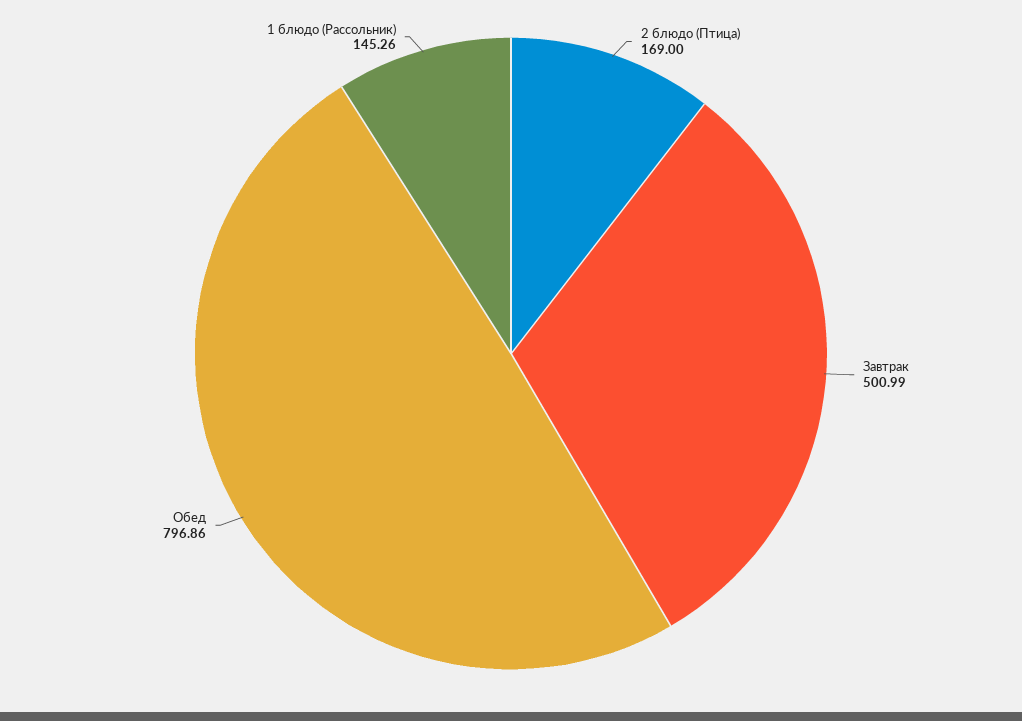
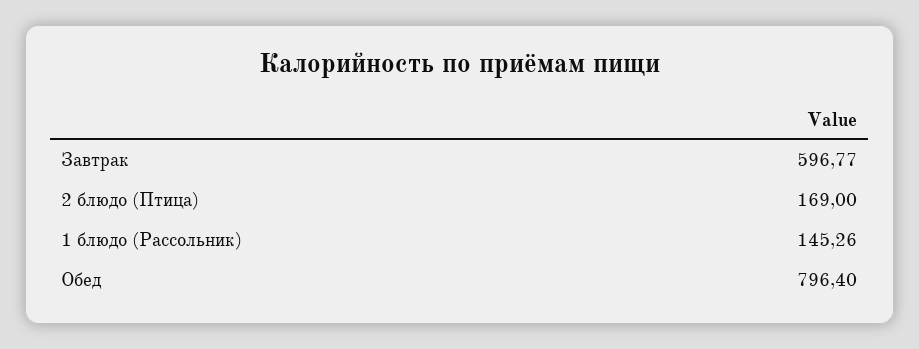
  {
    "2 блюдо (Птица)": 169,
-   "Завтрак": 500.99,
+   "Завтрак": 596.77,
-   "Обед": 796.86,
+   "Обед": 796.4,
    "1 блюдо (Рассольник)": 145.26
  }

